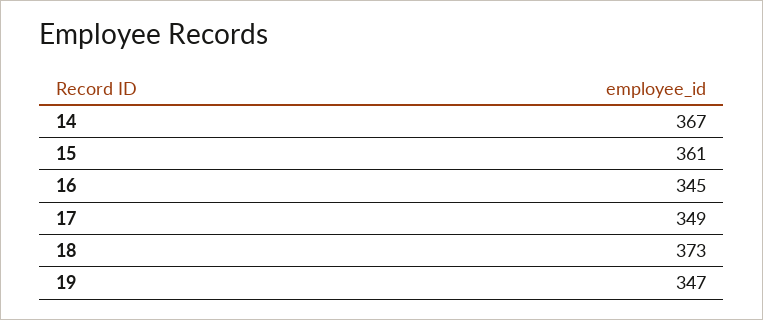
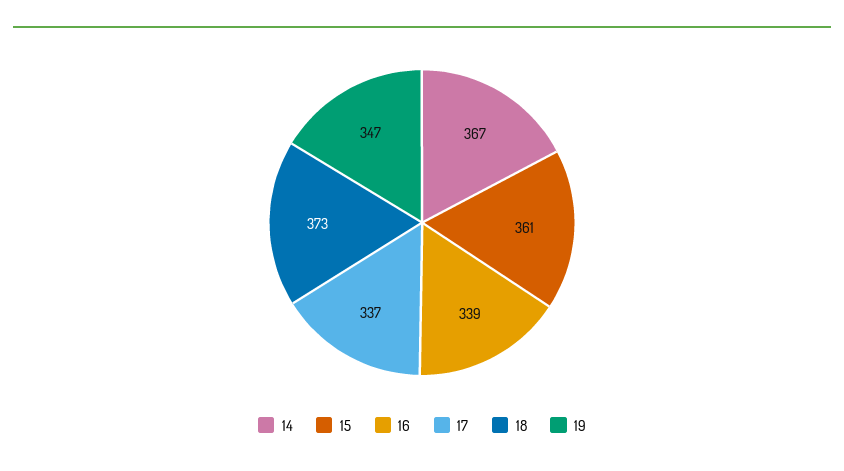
  {
    "14": 367,
    "15": 361,
-   "16": 345,
+   "16": 339,
-   "17": 349,
+   "17": 337,
    "18": 373,
    "19": 347
  }

